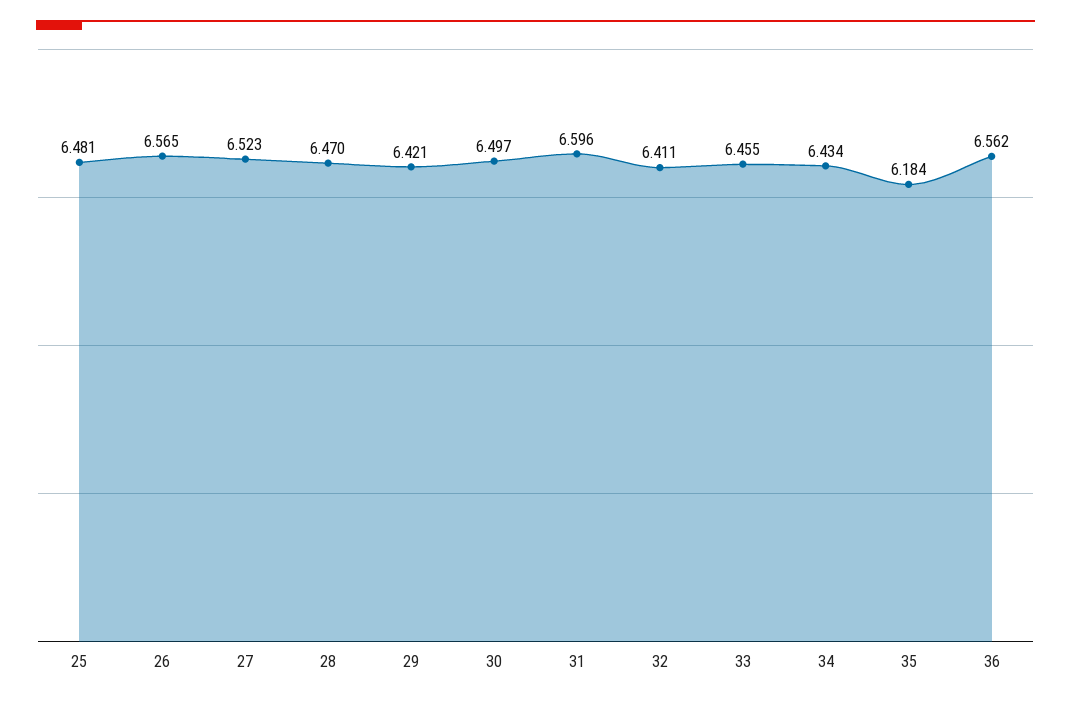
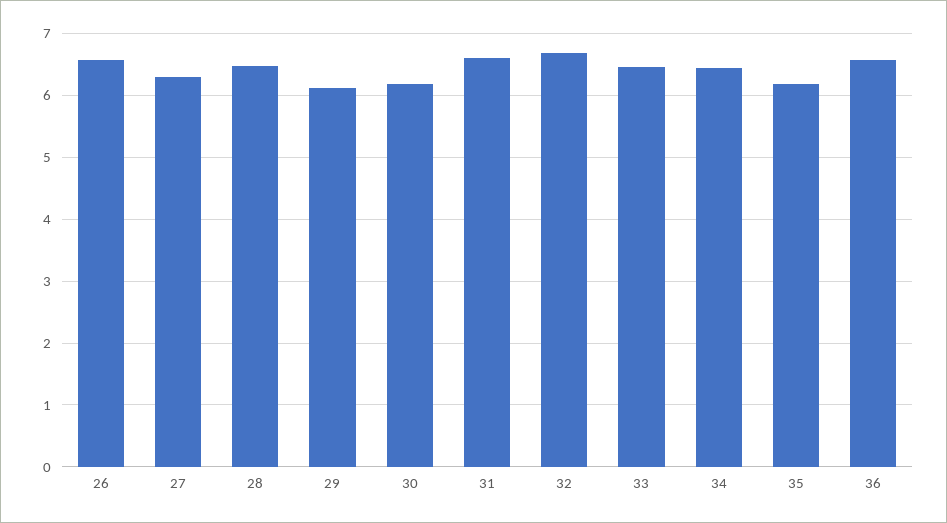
  {
-   "25": 6.481,
    "26": 6.565,
-   "27": 6.523,
+   "27": 6.3,
    "28": 6.47,
-   "29": 6.421,
+   "29": 6.1,
-   "30": 6.497,
+   "30": 6.2,
    "31": 6.596,
-   "32": 6.411,
+   "32": 6.7,
    "33": 6.455,
    "34": 6.434,
    "35": 6.184,
    "36": 6.562
  }

